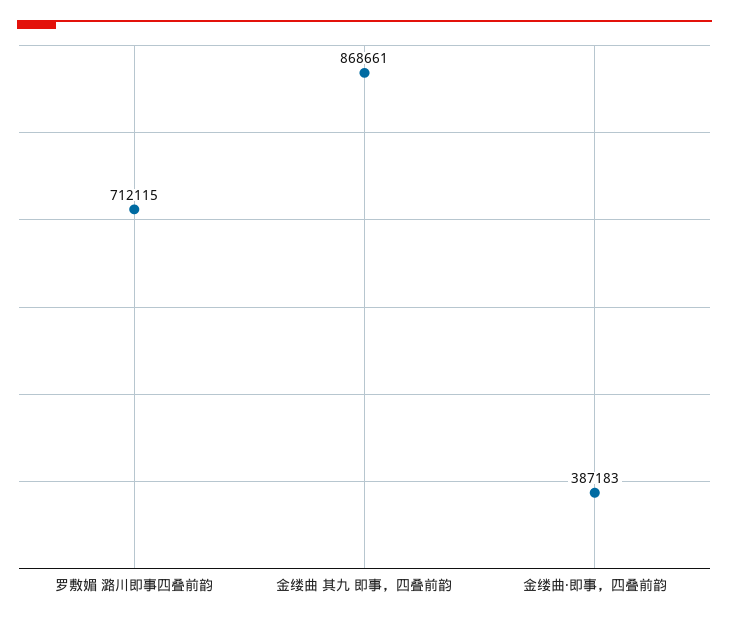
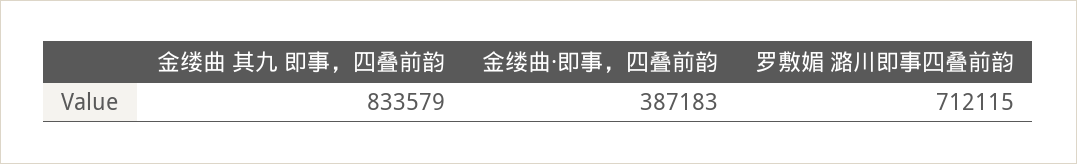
  {
    "罗敷媚 潞川即事四叠前韵": 712115,
-   "金缕曲 其九 即事，四叠前韵": 868661,
+   "金缕曲 其九 即事，四叠前韵": 833579,
    "金缕曲·即事，四叠前韵": 387183
  }

